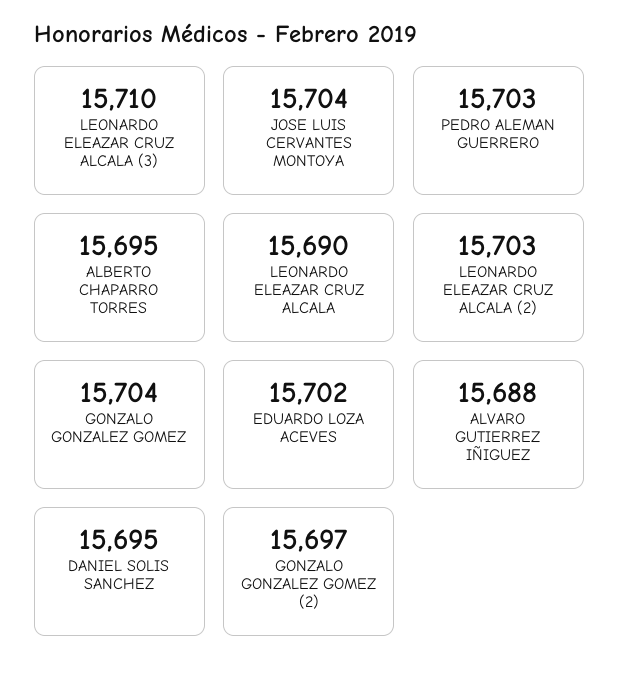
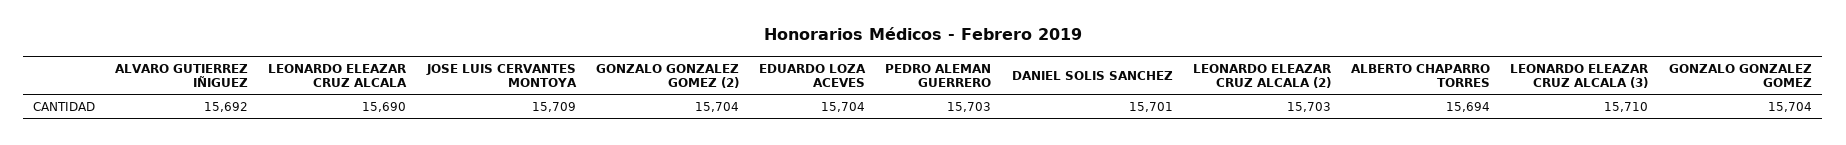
  {
    "LEONARDO ELEAZAR CRUZ ALCALA (3)": 15710,
-   "JOSE LUIS CERVANTES MONTOYA": 15704,
+   "JOSE LUIS CERVANTES MONTOYA": 15709,
    "PEDRO ALEMAN GUERRERO": 15703,
-   "ALBERTO CHAPARRO TORRES": 15695,
+   "ALBERTO CHAPARRO TORRES": 15694,
    "LEONARDO ELEAZAR CRUZ ALCALA": 15690,
    "LEONARDO ELEAZAR CRUZ ALCALA (2)": 15703,
    "GONZALO GONZALEZ GOMEZ": 15704,
-   "EDUARDO LOZA ACEVES": 15702,
+   "EDUARDO LOZA ACEVES": 15704,
-   "ALVARO GUTIERREZ IÑIGUEZ": 15688,
+   "ALVARO GUTIERREZ IÑIGUEZ": 15692,
-   "DANIEL SOLIS SANCHEZ": 15695,
+   "DANIEL SOLIS SANCHEZ": 15701,
-   "GONZALO GONZALEZ GOMEZ (2)": 15697
+   "GONZALO GONZALEZ GOMEZ (2)": 15704
  }

